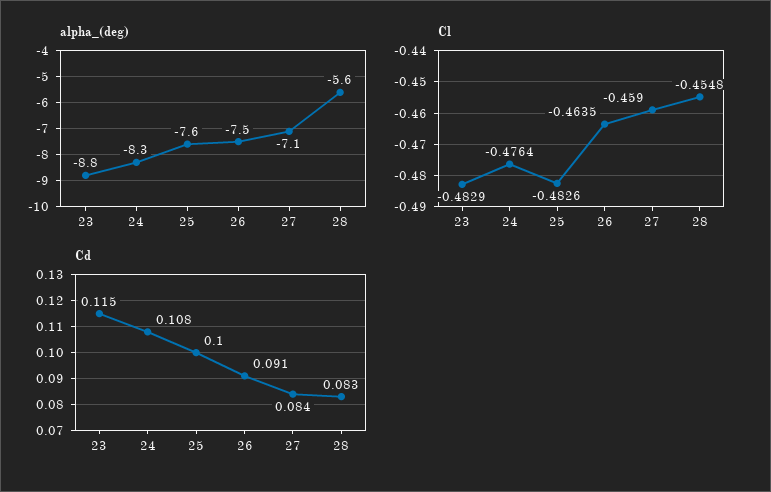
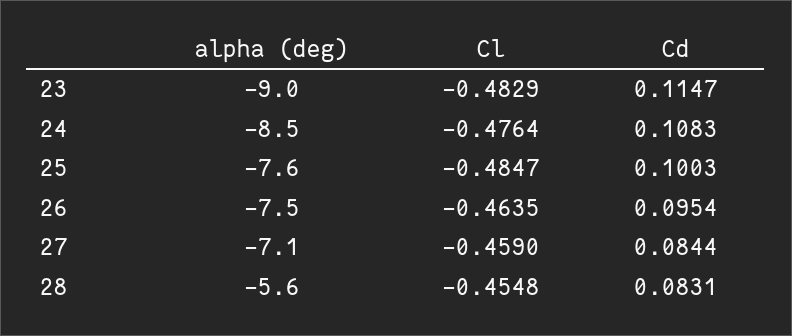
  {
    "alpha_(deg)": {
-     "23": -8.8,
+     "23": -9,
-     "24": -8.3,
+     "24": -8.5,
      "25": -7.6,
      "26": -7.5,
      "27": -7.1,
      "28": -5.6
    },
    "Cl": {
      "23": -0.4829,
      "24": -0.4764,
-     "25": -0.4826,
+     "25": -0.4847,
      "26": -0.4635,
      "27": -0.459,
      "28": -0.4548
    },
    "Cd": {
      "23": 0.1147,
      "24": 0.1083,
      "25": 0.1003,
-     "26": 0.091,
+     "26": 0.0954,
      "27": 0.0844,
      "28": 0.0831
    }
  }

